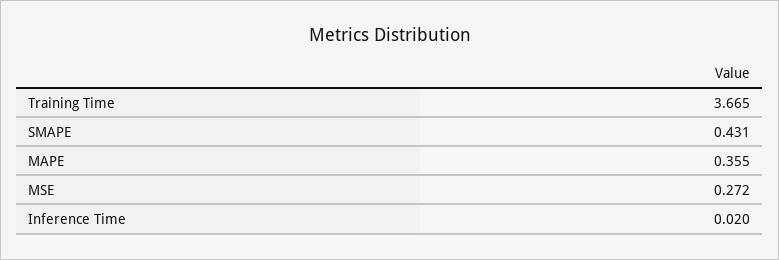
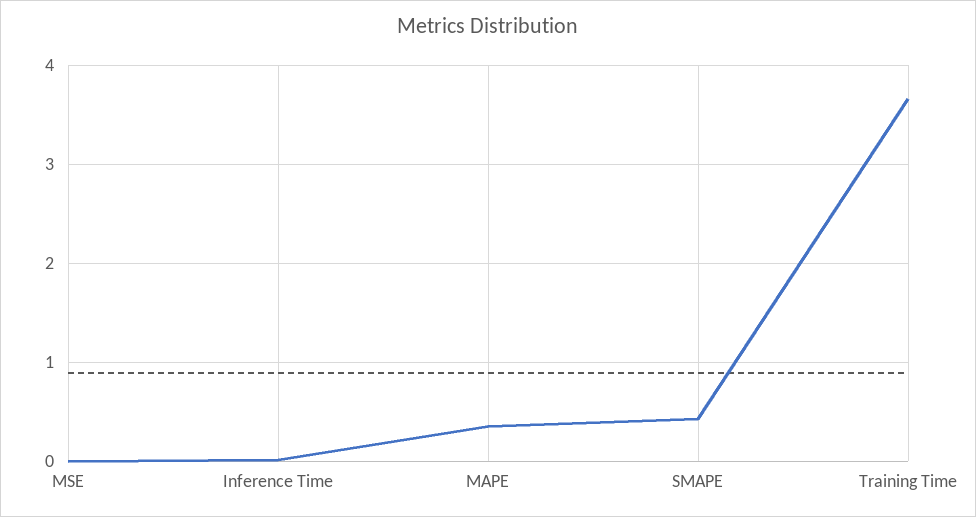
  {
    "Training Time": 3.665,
    "SMAPE": 0.431,
    "MAPE": 0.355,
-   "MSE": 0.272,
+   "MSE": 0,
    "Inference Time": 0.02
  }

